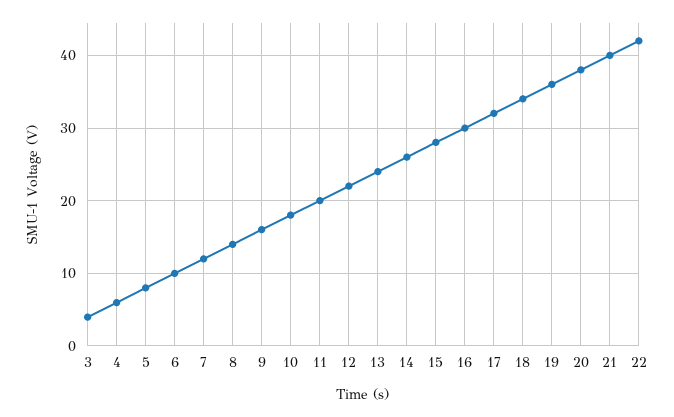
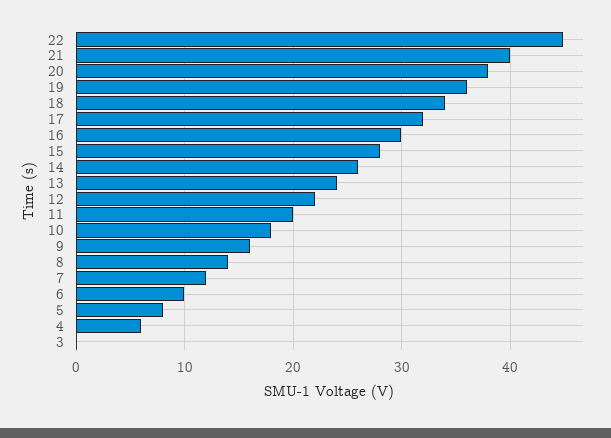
  {
-   "3": 4,
+   "3": 0,
    "4": 6,
    "5": 8,
    "6": 10,
    "7": 12,
    "8": 14,
    "9": 16,
    "10": 18,
    "11": 20,
    "12": 22,
    "13": 24,
    "14": 26,
    "15": 28,
    "16": 30,
    "17": 32,
    "18": 34,
    "19": 36,
    "20": 38,
    "21": 40,
-   "22": 42
+   "22": 45
  }

